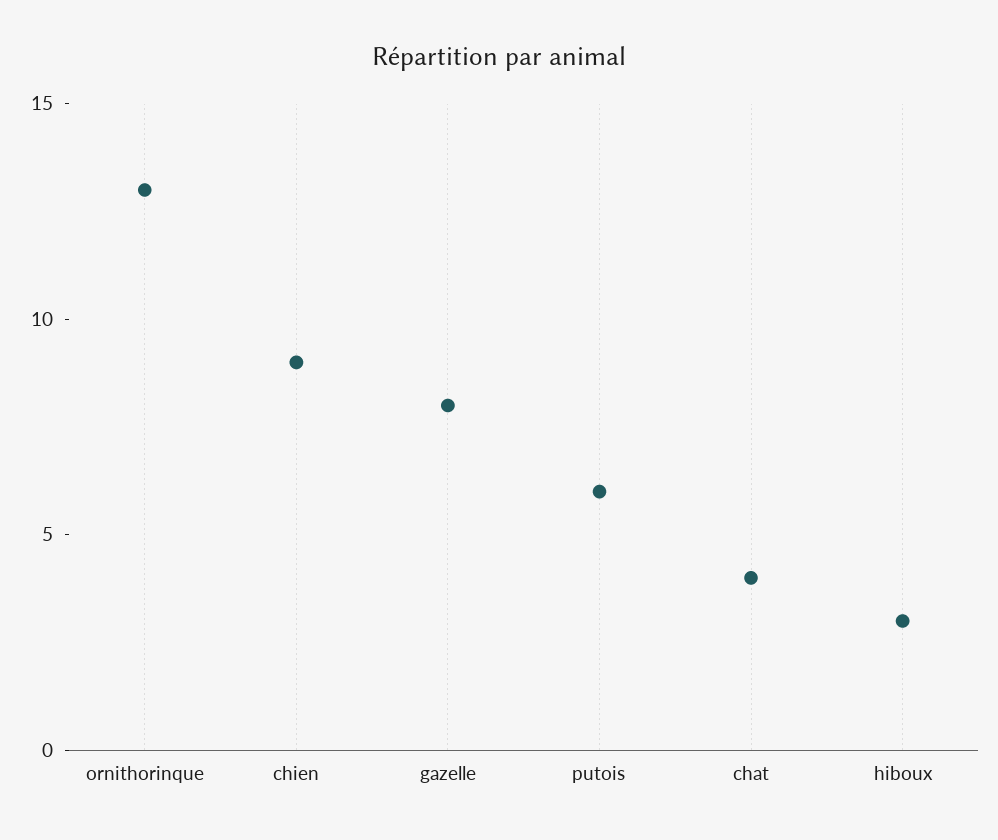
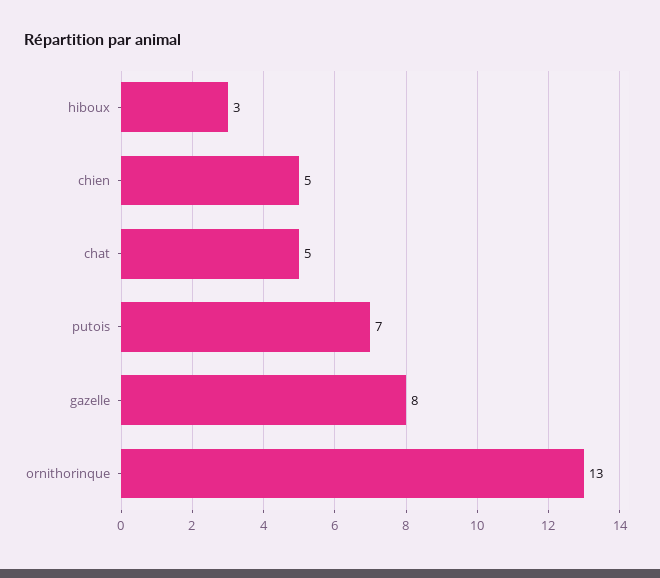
  {
    "ornithorinque": 13,
-   "chien": 9,
+   "chien": 5,
    "gazelle": 8,
-   "putois": 6,
+   "putois": 7,
-   "chat": 4,
+   "chat": 5,
    "hiboux": 3
  }

